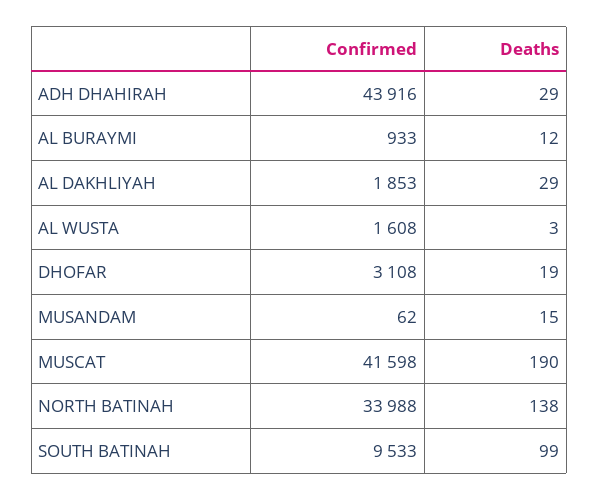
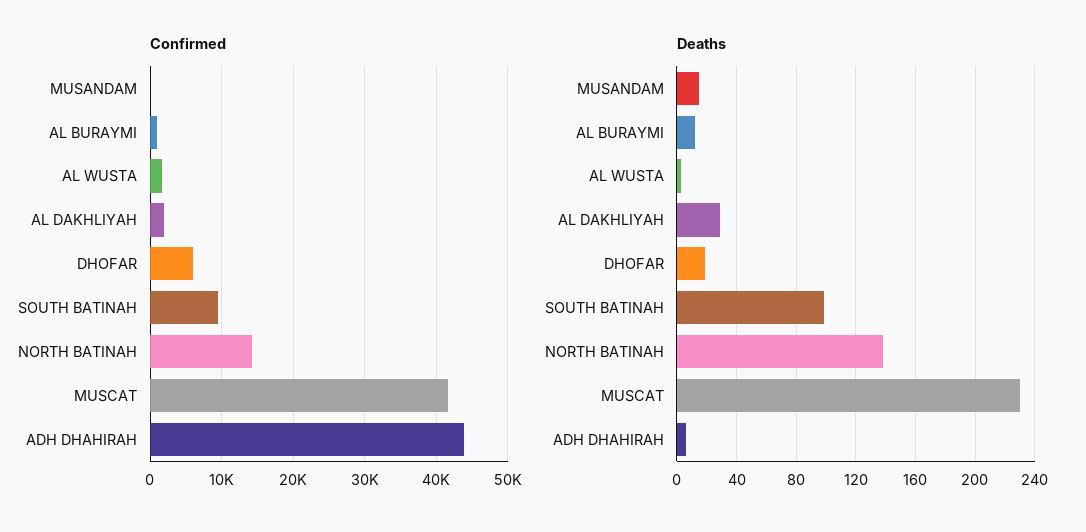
  {
    "Confirmed": {
      "ADH DHAHIRAH": 43916,
      "AL BURAYMI": 933,
      "AL DAKHLIYAH": 1853,
      "AL WUSTA": 1608,
-     "DHOFAR": 3108,
+     "DHOFAR": 6000,
      "MUSANDAM": 62,
      "MUSCAT": 41598,
-     "NORTH BATINAH": 33988,
+     "NORTH BATINAH": 14000,
      "SOUTH BATINAH": 9533
    },
    "Deaths": {
-     "ADH DHAHIRAH": 29,
+     "ADH DHAHIRAH": 5,
      "AL BURAYMI": 12,
      "AL DAKHLIYAH": 29,
      "AL WUSTA": 3,
      "DHOFAR": 19,
      "MUSANDAM": 15,
-     "MUSCAT": 190,
+     "MUSCAT": 230,
      "NORTH BATINAH": 138,
      "SOUTH BATINAH": 99
    }
  }

